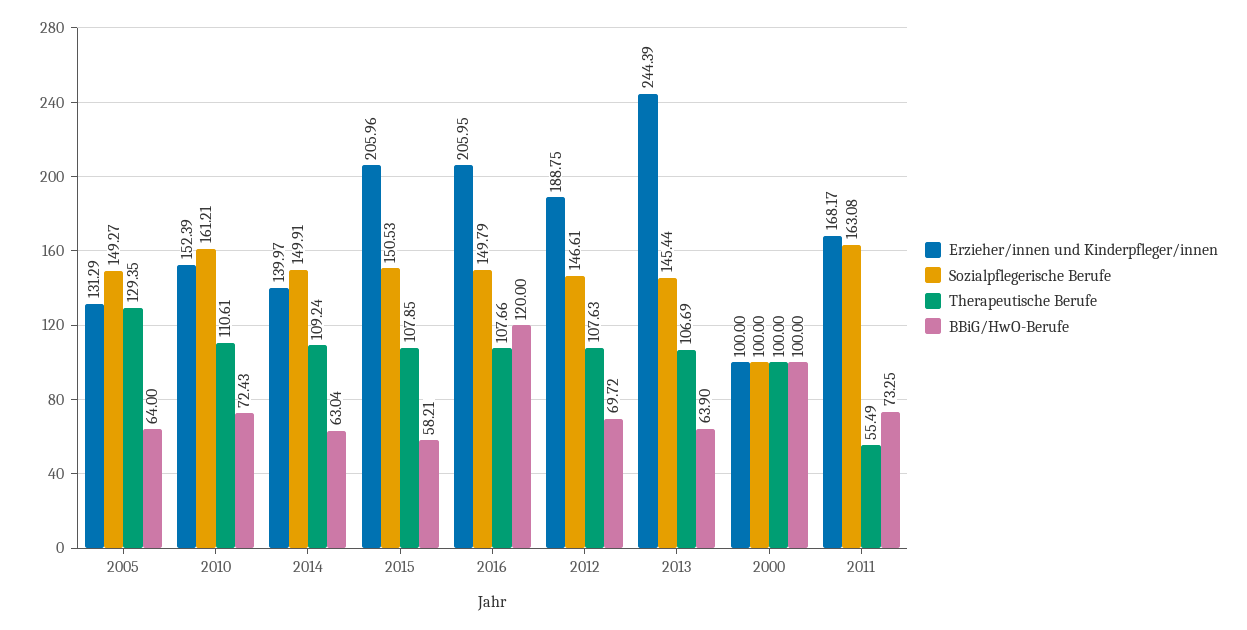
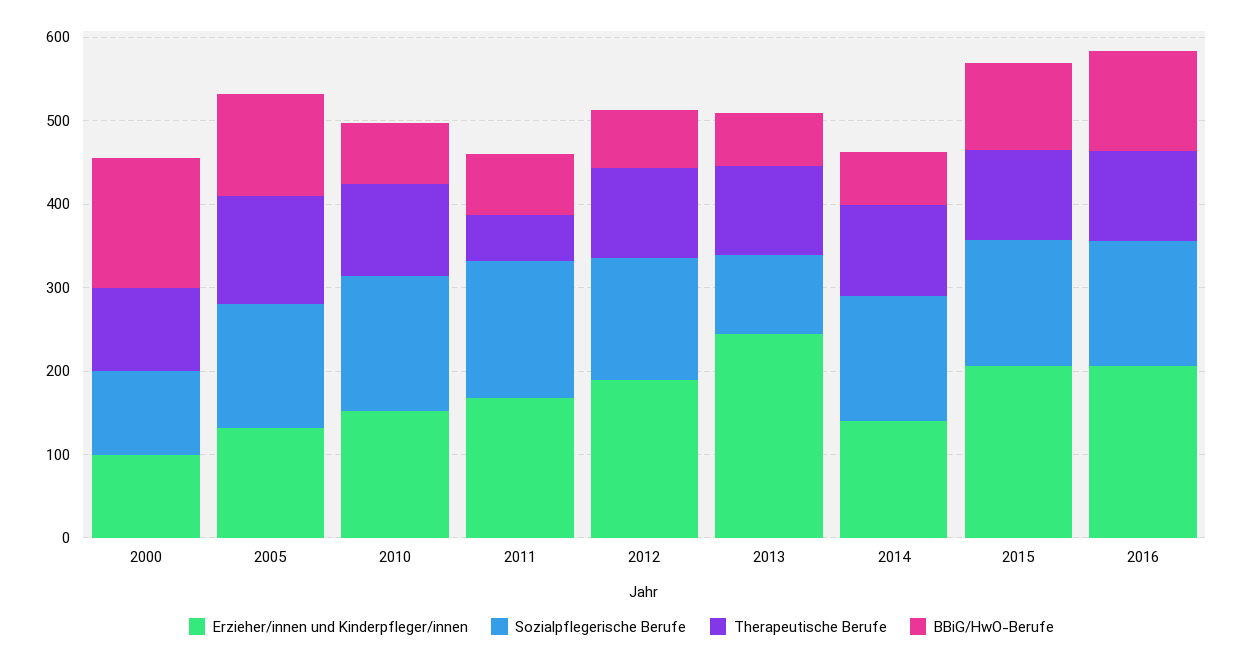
  {
    "Erzieher/innen und Kinderpfleger/innen": {
      "2005": 131.29,
      "2010": 152.39,
      "2014": 139.97,
      "2015": 205.96,
      "2016": 205.95,
      "2012": 188.75,
      "2013": 244.39,
      "2000": 100,
      "2011": 168.17
    },
    "Sozialpflegerische Berufe": {
      "2005": 149.27,
      "2010": 161.21,
      "2014": 149.91,
      "2015": 150.53,
      "2016": 149.79,
      "2012": 146.61,
-     "2013": 145.44,
+     "2013": 100,
      "2000": 100,
      "2011": 163.08
    },
    "Therapeutische Berufe": {
      "2005": 129.35,
      "2010": 110.61,
      "2014": 109.24,
      "2015": 107.85,
      "2016": 107.66,
      "2012": 107.63,
      "2013": 106.69,
      "2000": 100,
      "2011": 55.49
    },
    "BBiG/HwO-Berufe": {
-     "2005": 64,
+     "2005": 120,
      "2010": 72.43,
      "2014": 63.04,
-     "2015": 58.21,
+     "2015": 100,
      "2016": 120,
      "2012": 69.72,
      "2013": 63.9,
-     "2000": 100,
+     "2000": 160,
      "2011": 73.25
    }
  }

